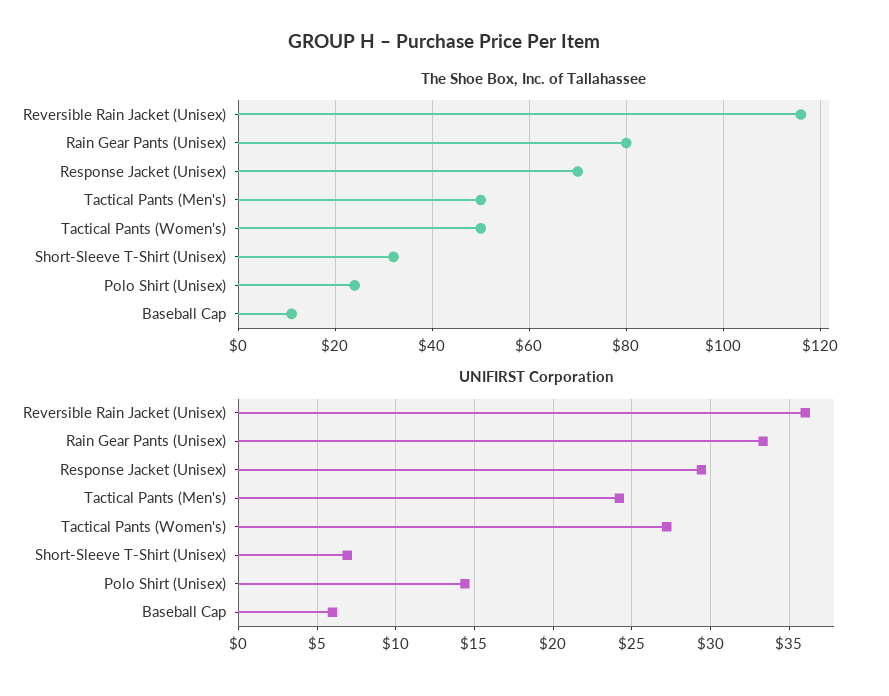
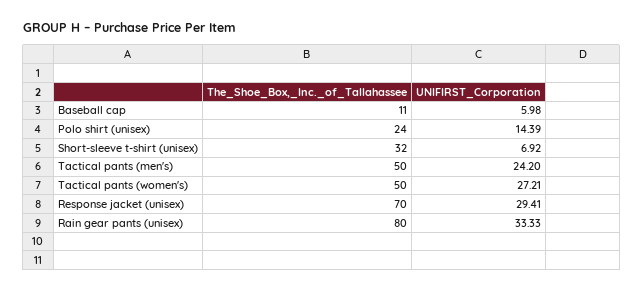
  {
    "The Shoe Box, Inc. of Tallahassee": {
-     "Reversible Rain Jacket (Unisex)": 115,
      "Rain Gear Pants (Unisex)": 80,
      "Response Jacket (Unisex)": 70,
      "Tactical Pants (Men's)": 50,
      "Tactical Pants (Women's)": 50,
      "Short-Sleeve T-Shirt (Unisex)": 32,
      "Polo Shirt (Unisex)": 24,
      "Baseball Cap": 11
    },
    "UNIFIRST Corporation": {
-     "Reversible Rain Jacket (Unisex)": 36,
      "Rain Gear Pants (Unisex)": 33.33,
      "Response Jacket (Unisex)": 29.41,
      "Tactical Pants (Men's)": 24.2,
      "Tactical Pants (Women's)": 27.21,
      "Short-Sleeve T-Shirt (Unisex)": 6.92,
      "Polo Shirt (Unisex)": 14.39,
      "Baseball Cap": 5.98
    }
  }

